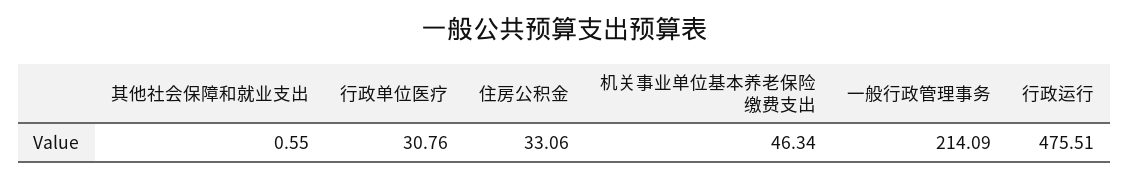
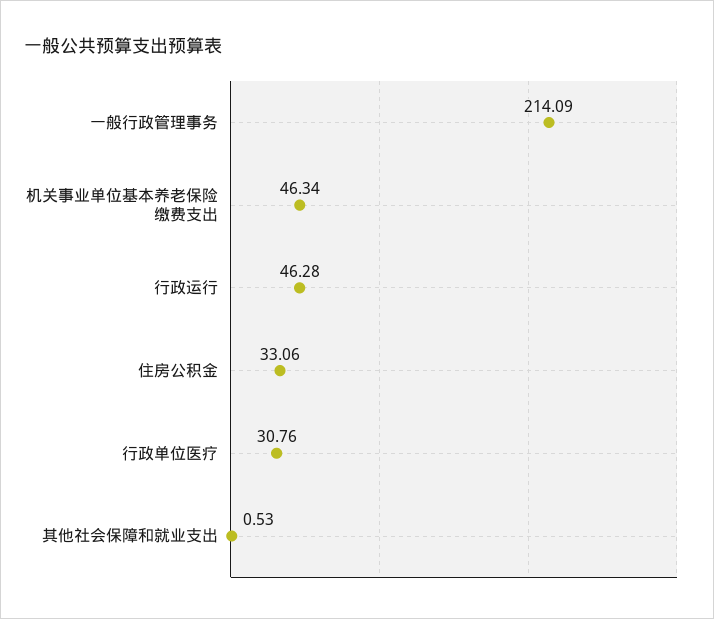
  {
-   "其他社会保障和就业支出": 0.55,
+   "其他社会保障和就业支出": 0.53,
    "行政单位医疗": 30.76,
    "住房公积金": 33.06,
    "机关事业单位基本养老保险缴费支出": 46.34,
    "一般行政管理事务": 214.09,
-   "行政运行": 475.51
+   "行政运行": 46.28
  }

